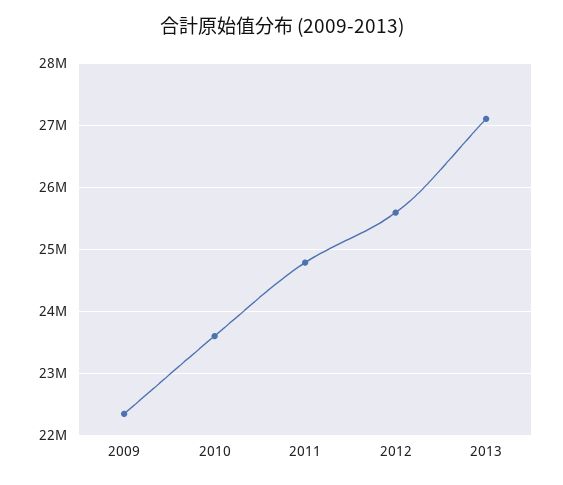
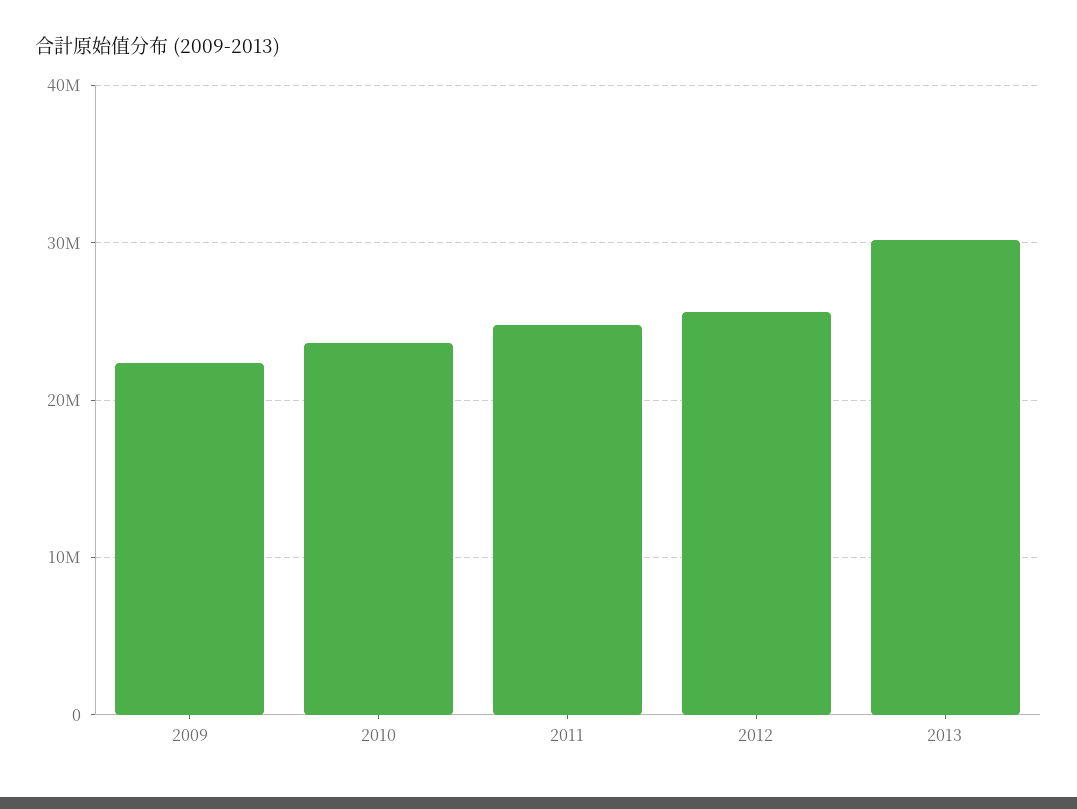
  {
    "2009": 22300000,
    "2010": 23600000,
    "2011": 24800000,
    "2012": 25600000,
-   "2013": 27100000
+   "2013": 30000000
  }

